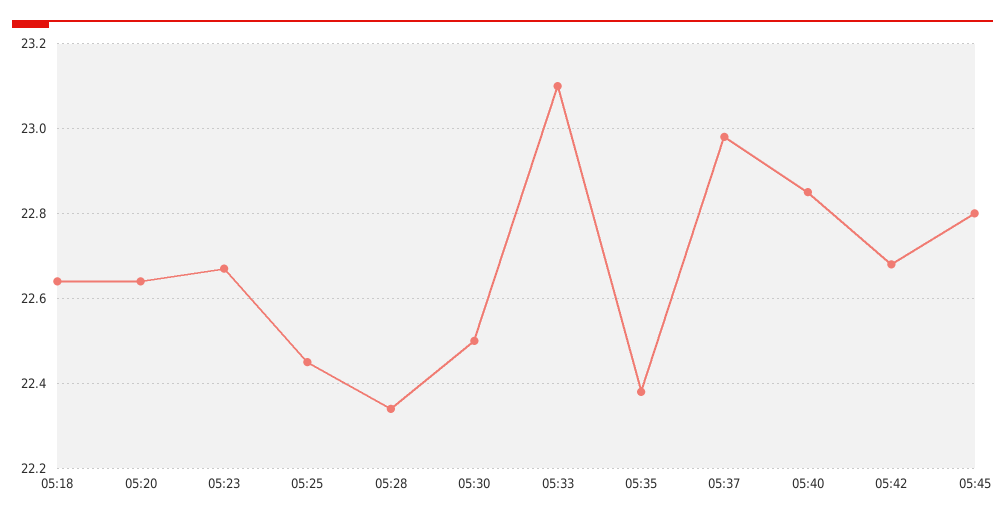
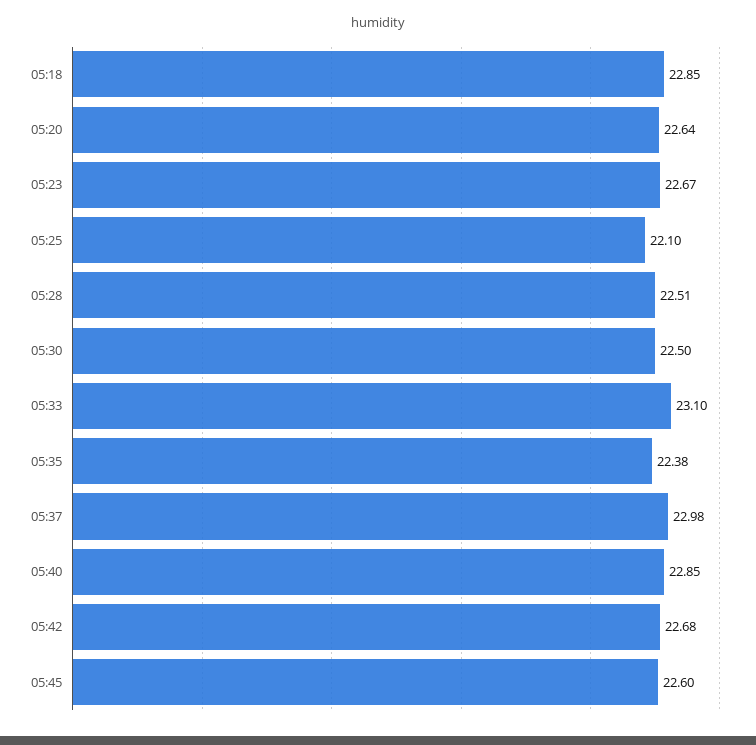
  {
-   "05:18": 22.65,
+   "05:18": 22.85,
    "05:20": 22.64,
    "05:23": 22.67,
-   "05:25": 22.45,
+   "05:25": 22.1,
-   "05:28": 22.35,
+   "05:28": 22.51,
    "05:30": 22.5,
    "05:33": 23.1,
    "05:35": 22.38,
    "05:37": 22.98,
    "05:40": 22.85,
    "05:42": 22.68,
-   "05:45": 22.8
+   "05:45": 22.6
  }

